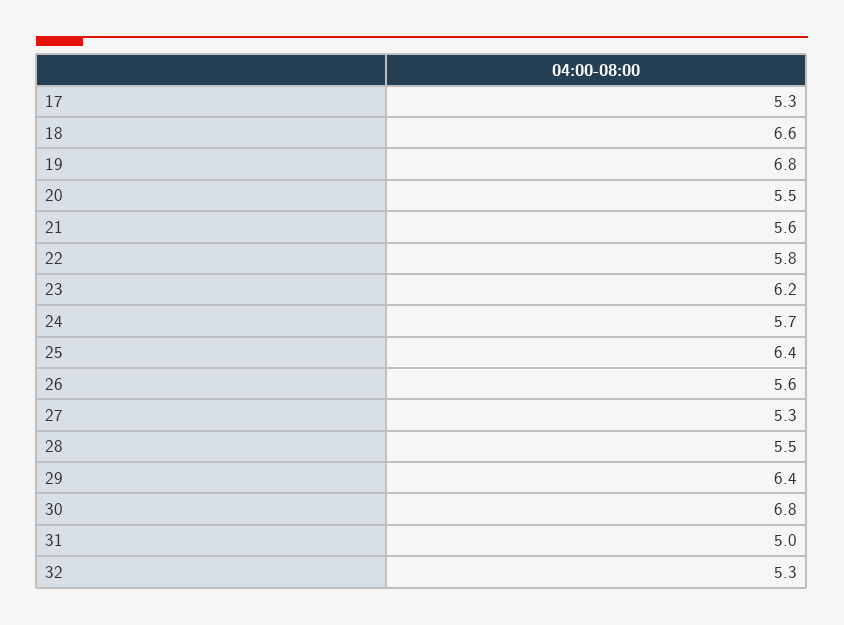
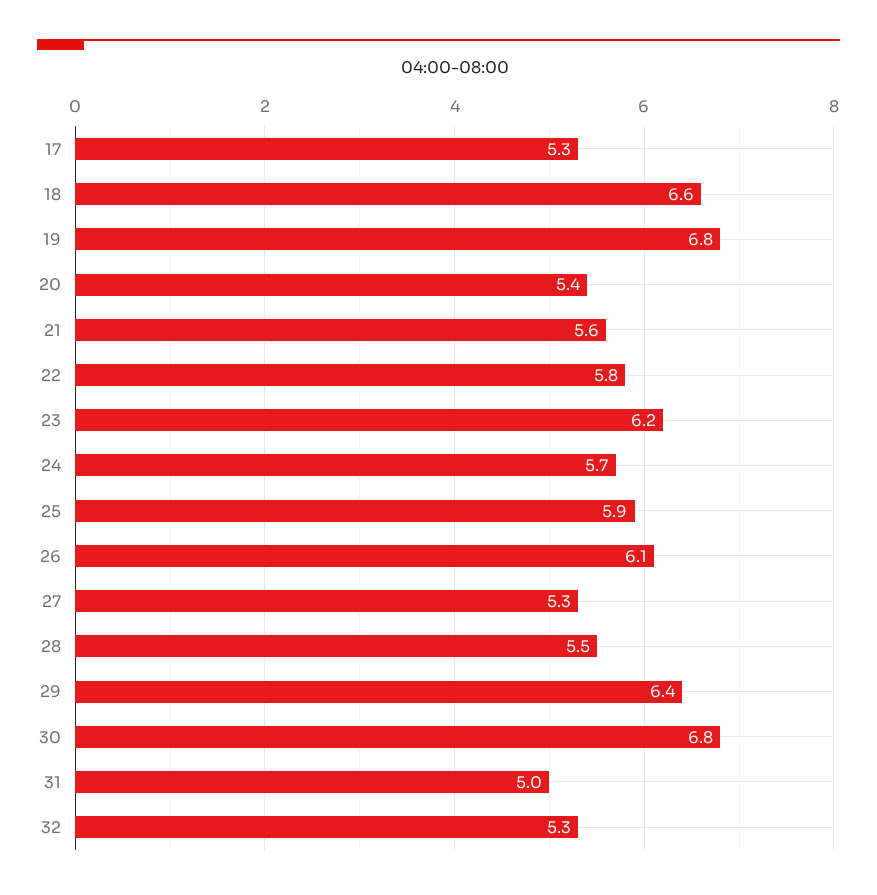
  {
    "17": 5.3,
    "18": 6.6,
    "19": 6.8,
-   "20": 5.5,
+   "20": 5.4,
    "21": 5.6,
    "22": 5.8,
    "23": 6.2,
    "24": 5.7,
-   "25": 6.4,
+   "25": 5.9,
-   "26": 5.6,
+   "26": 6.1,
    "27": 5.3,
    "28": 5.5,
    "29": 6.4,
    "30": 6.8,
    "31": 5,
    "32": 5.3
  }

